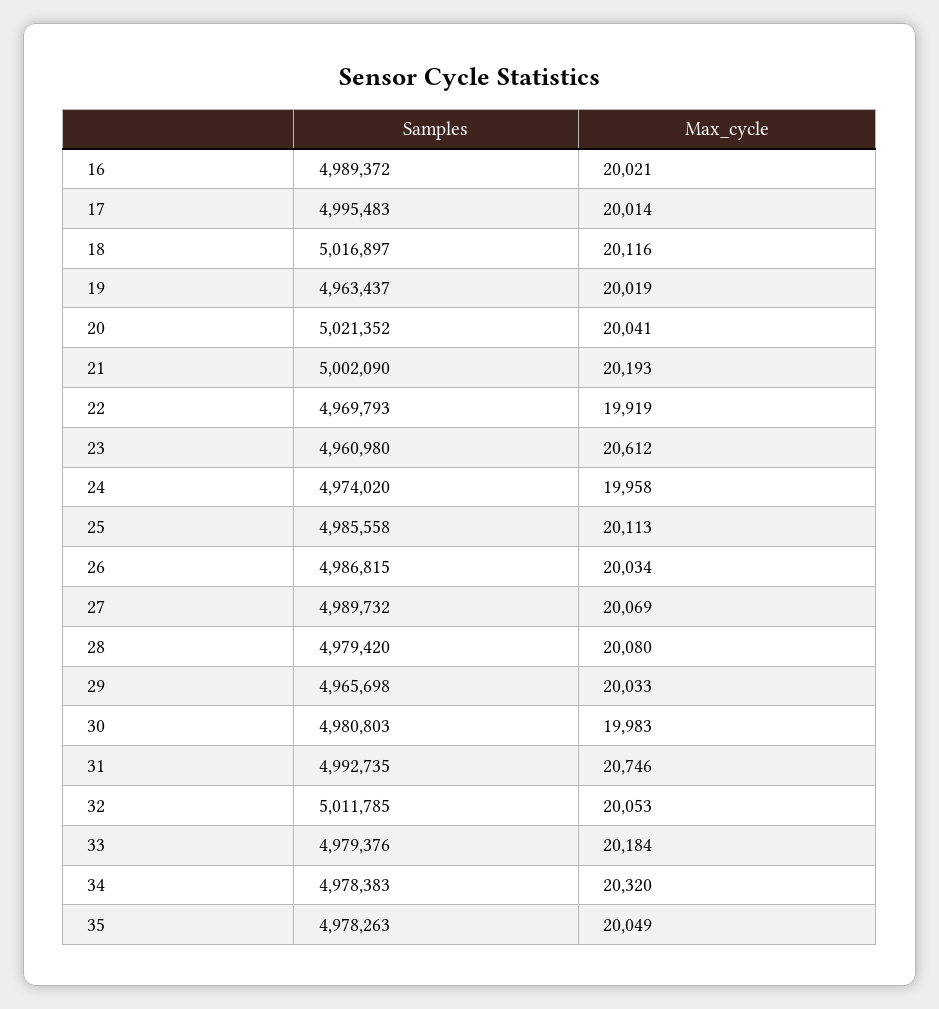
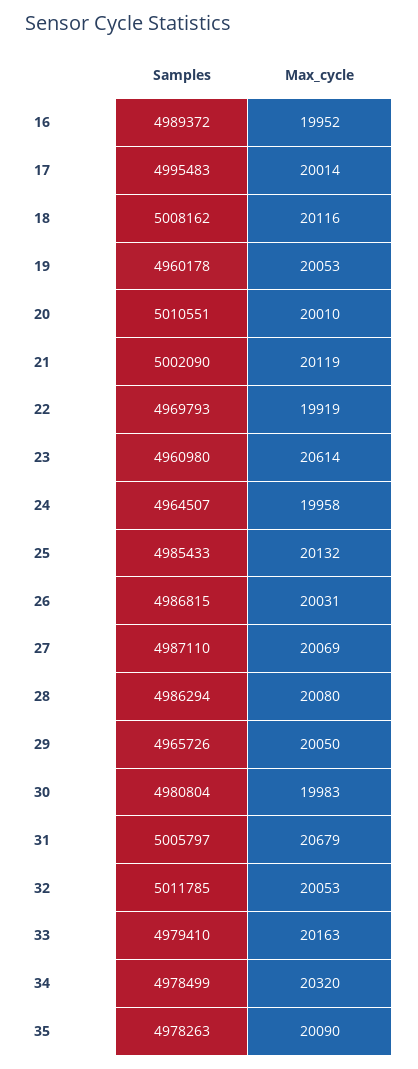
  {
    "Samples": {
      "16": 4989372,
      "17": 4995483,
-     "18": 5016897,
+     "18": 5008162,
-     "19": 4963437,
+     "19": 4960178,
-     "20": 5021352,
+     "20": 5010551,
      "21": 5002090,
      "22": 4969793,
      "23": 4960980,
-     "24": 4974020,
+     "24": 4964507,
-     "25": 4985558,
+     "25": 4985433,
      "26": 4986815,
-     "27": 4989732,
+     "27": 4987110,
-     "28": 4979420,
+     "28": 4986294,
-     "29": 4965698,
+     "29": 4965726,
-     "30": 4980803,
+     "30": 4980804,
-     "31": 4992735,
+     "31": 5005797,
      "32": 5011785,
-     "33": 4979376,
+     "33": 4979410,
-     "34": 4978383,
+     "34": 4978499,
      "35": 4978263
    },
    "Max_cycle": {
-     "16": 20021,
+     "16": 19952,
      "17": 20014,
      "18": 20116,
-     "19": 20019,
+     "19": 20053,
-     "20": 20041,
+     "20": 20010,
-     "21": 20193,
+     "21": 20119,
      "22": 19919,
-     "23": 20612,
+     "23": 20614,
      "24": 19958,
-     "25": 20113,
+     "25": 20132,
-     "26": 20034,
+     "26": 20031,
      "27": 20069,
      "28": 20080,
-     "29": 20033,
+     "29": 20050,
      "30": 19983,
-     "31": 20746,
+     "31": 20679,
      "32": 20053,
-     "33": 20184,
+     "33": 20163,
      "34": 20320,
-     "35": 20049
+     "35": 20090
    }
  }

